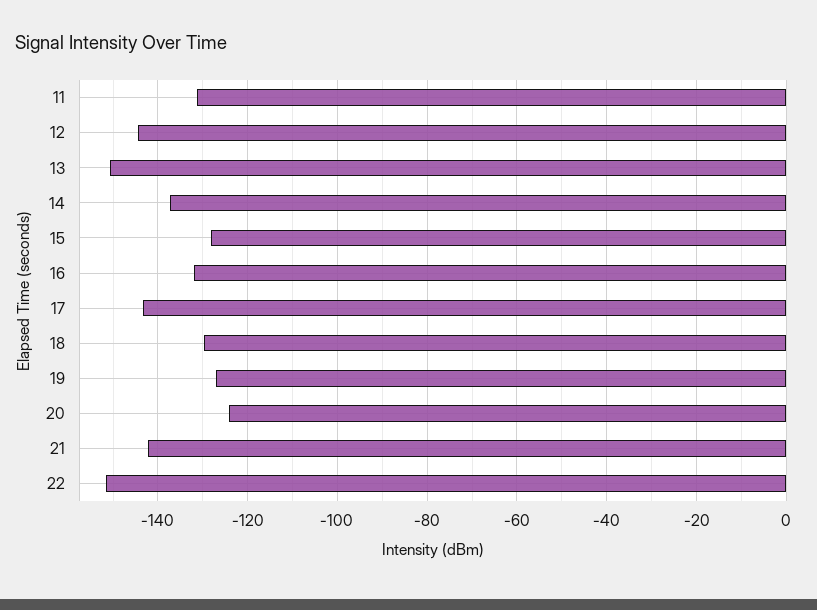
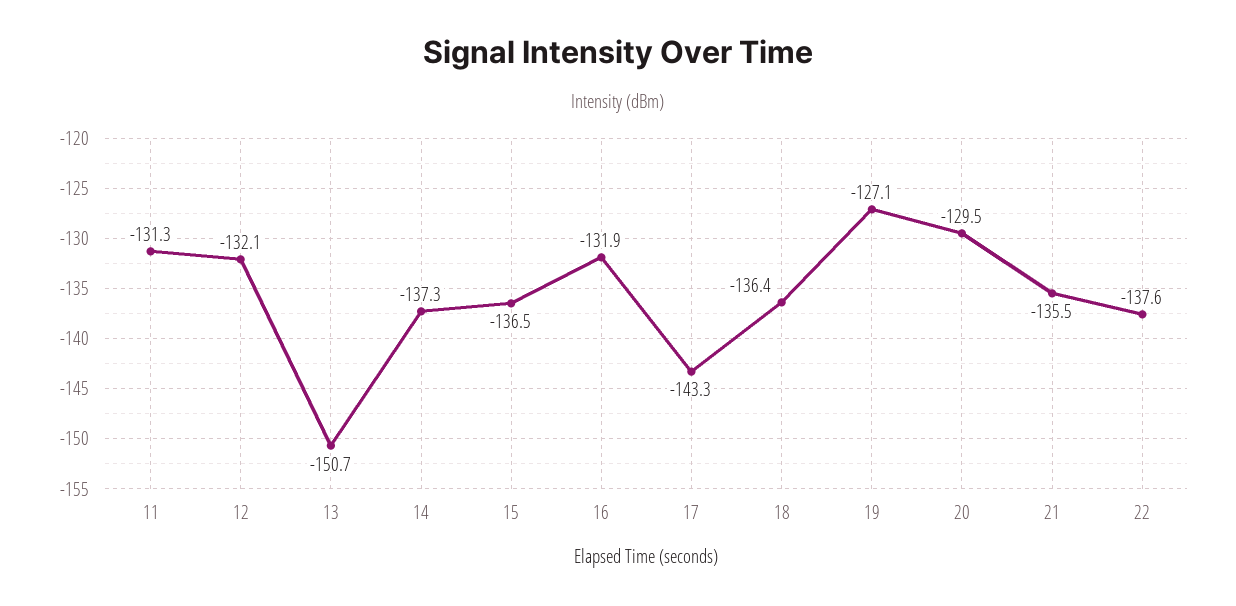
  {
    "11": -131.3,
-   "12": -144,
+   "12": -132.1,
    "13": -150.7,
    "14": -137.3,
-   "15": -128,
+   "15": -136.5,
    "16": -131.9,
    "17": -143.3,
-   "18": -130,
+   "18": -136.4,
    "19": -127.1,
-   "20": -124,
+   "20": -129.5,
-   "21": -142,
+   "21": -135.5,
-   "22": -152
+   "22": -137.6
  }

